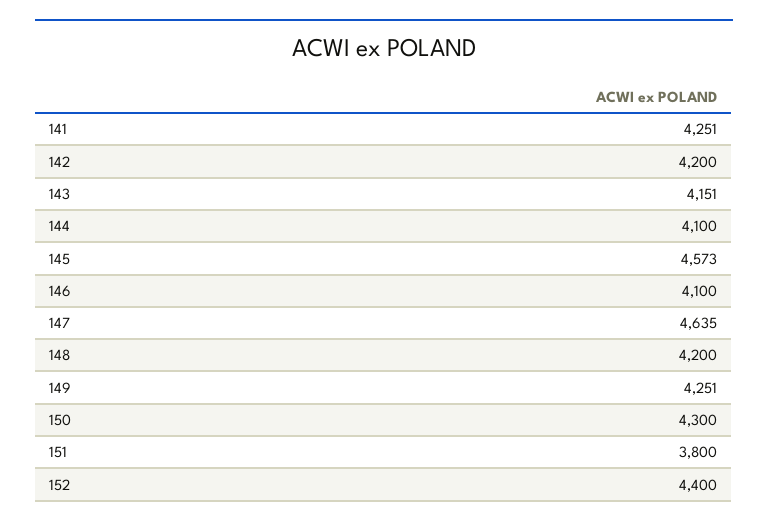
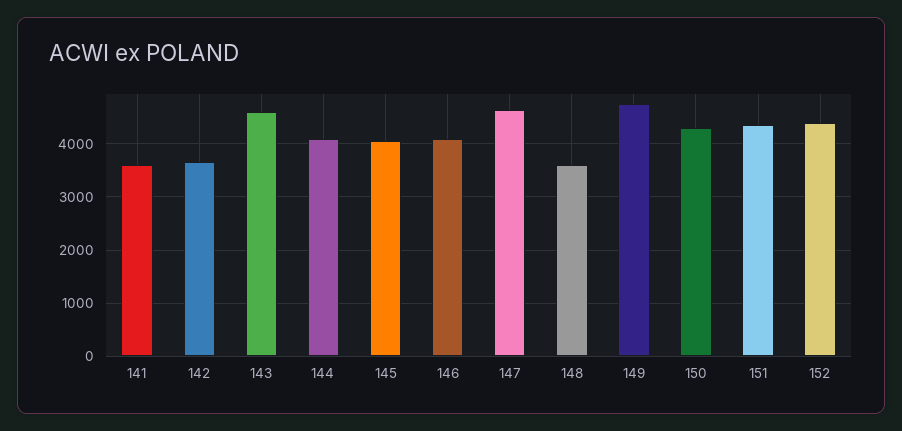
  {
-   "141": 4251,
+   "141": 3600,
-   "142": 4200,
+   "142": 3600,
-   "143": 4151,
+   "143": 4600,
    "144": 4100,
-   "145": 4573,
+   "145": 4000,
    "146": 4100,
    "147": 4635,
-   "148": 4200,
+   "148": 3600,
-   "149": 4251,
+   "149": 4800,
    "150": 4300,
-   "151": 3800,
+   "151": 4400,
    "152": 4400
  }

